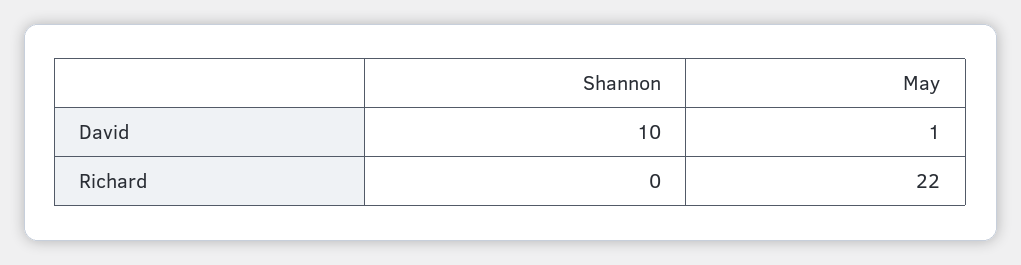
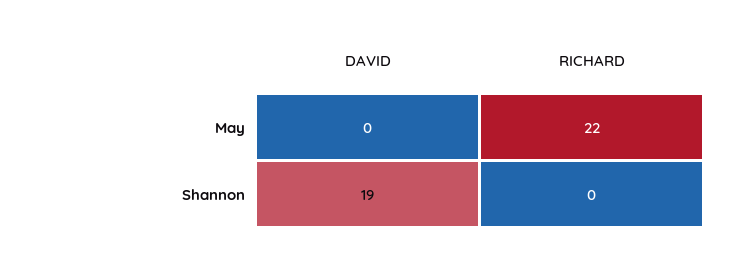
  {
    "Shannon": {
-     "David": 10,
+     "David": 19,
      "Richard": 0
    },
    "May": {
-     "David": 1,
+     "David": 0,
      "Richard": 22
    }
  }

